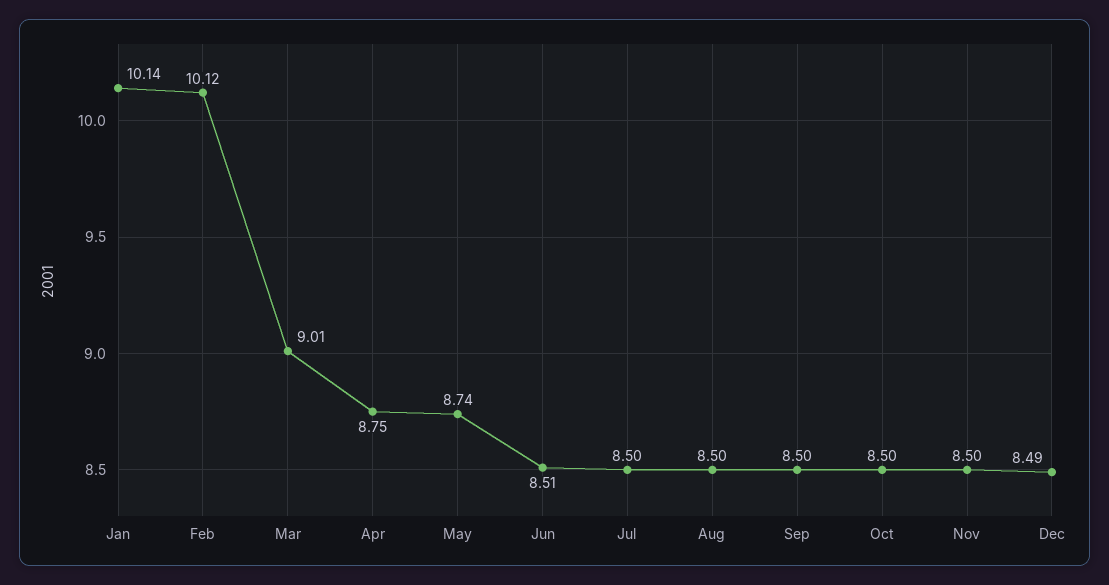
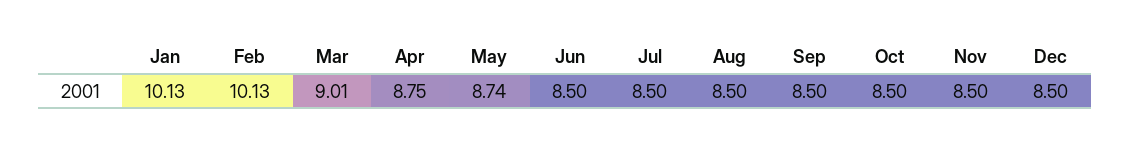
  {
-   "Jan": 10.14,
+   "Jan": 10.13,
-   "Feb": 10.12,
+   "Feb": 10.13,
    "Mar": 9.01,
    "Apr": 8.75,
    "May": 8.74,
-   "Jun": 8.51,
+   "Jun": 8.5,
    "Jul": 8.5,
    "Aug": 8.5,
    "Sep": 8.5,
    "Oct": 8.5,
    "Nov": 8.5,
-   "Dec": 8.49
+   "Dec": 8.5
  }

